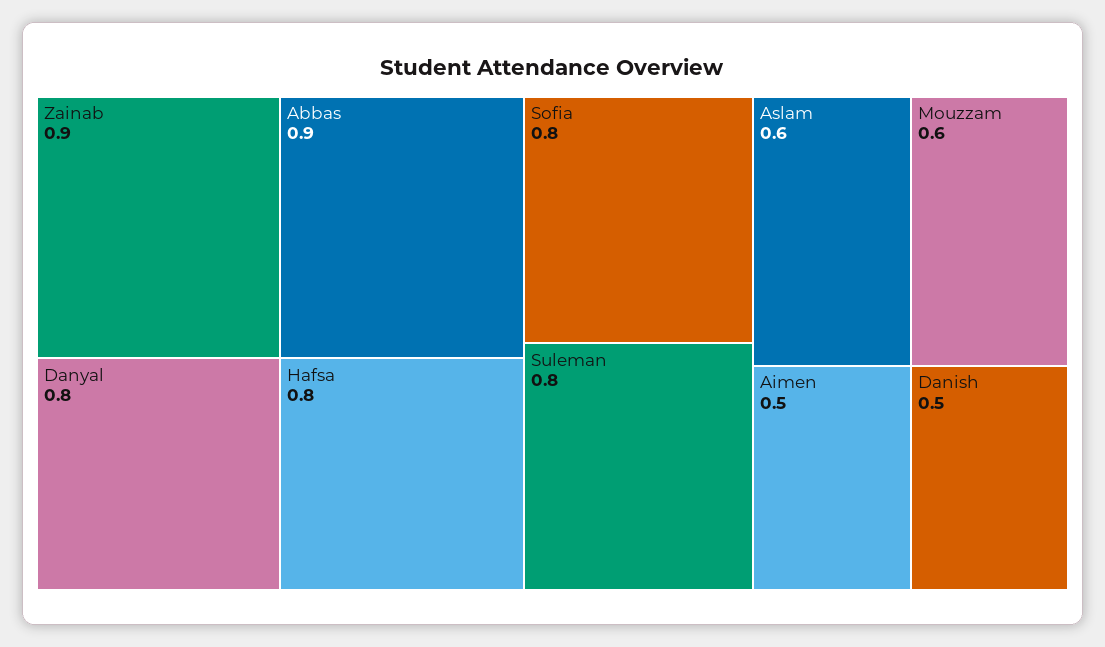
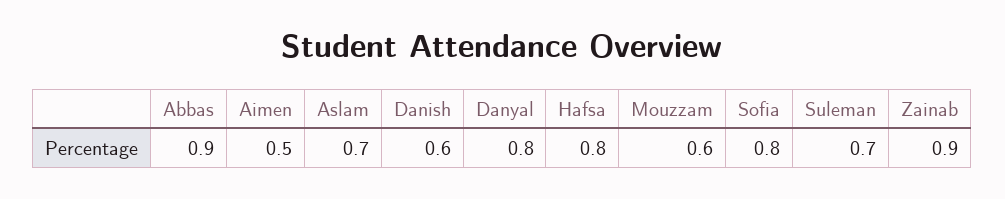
  {
    "Zainab": 0.9,
    "Abbas": 0.9,
    "Danyal": 0.8,
    "Hafsa": 0.8,
    "Sofia": 0.8,
-   "Suleman": 0.8,
+   "Suleman": 0.7,
-   "Aslam": 0.6,
+   "Aslam": 0.7,
    "Mouzzam": 0.6,
    "Aimen": 0.5,
-   "Danish": 0.5
+   "Danish": 0.6
  }

